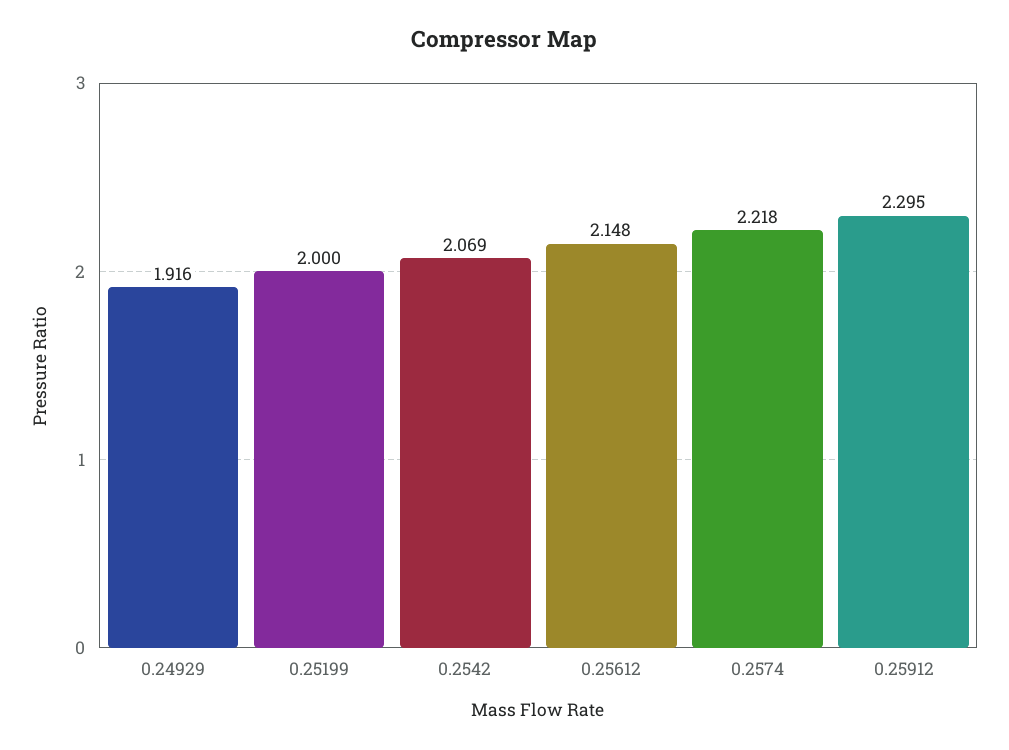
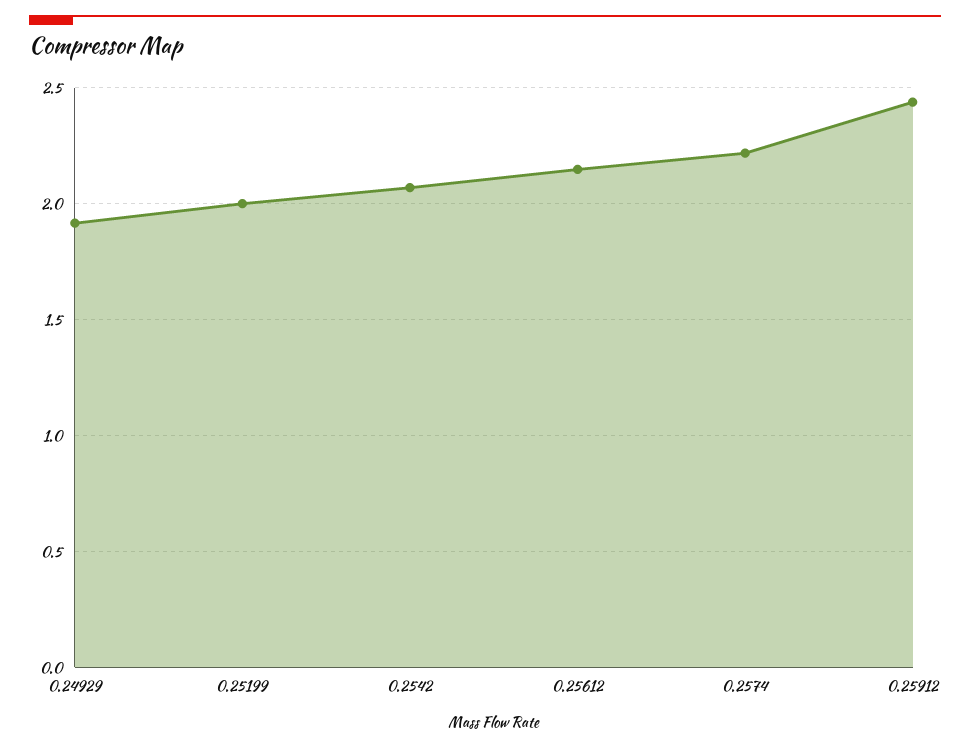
  {
    "0.24929": 1.916,
    "0.25199": 2,
    "0.2542": 2.069,
    "0.25612": 2.148,
    "0.2574": 2.218,
-   "0.25912": 2.295
+   "0.25912": 2.45
  }

